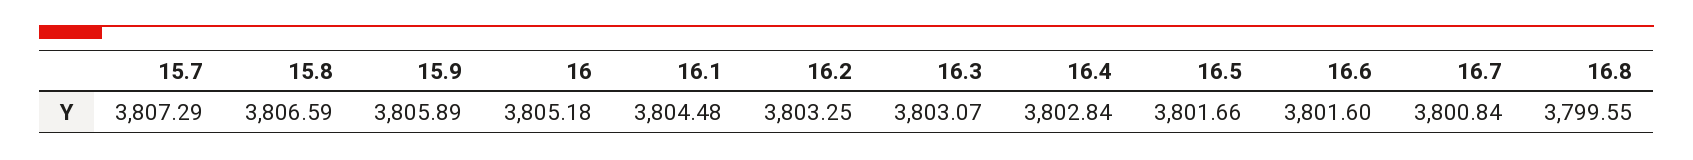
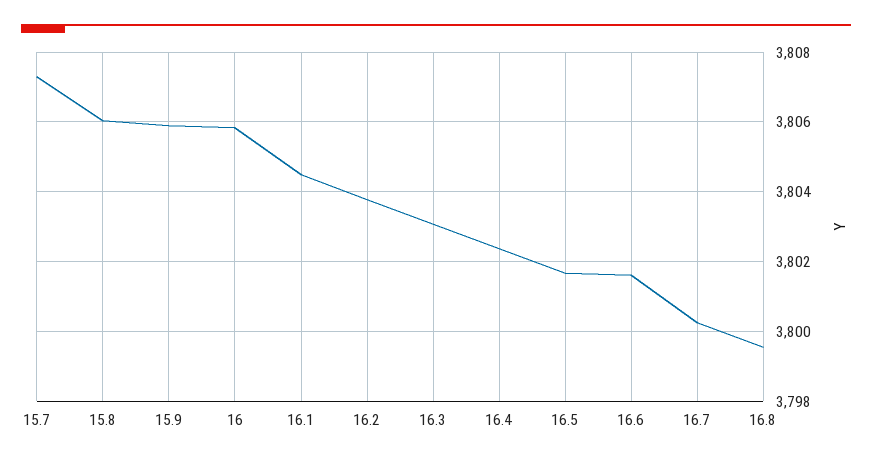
  {
    "15.7": 3807.29,
-   "15.8": 3806.59,
+   "15.8": 3806,
    "15.9": 3805.89,
-   "16": 3805.18,
+   "16": 3805.8,
    "16.1": 3804.48,
-   "16.2": 3803.25,
+   "16.2": 3803.8,
    "16.3": 3803.07,
-   "16.4": 3802.84,
+   "16.4": 3802.4,
    "16.5": 3801.66,
    "16.6": 3801.6,
-   "16.7": 3800.84,
+   "16.7": 3800.2,
    "16.8": 3799.55
  }

